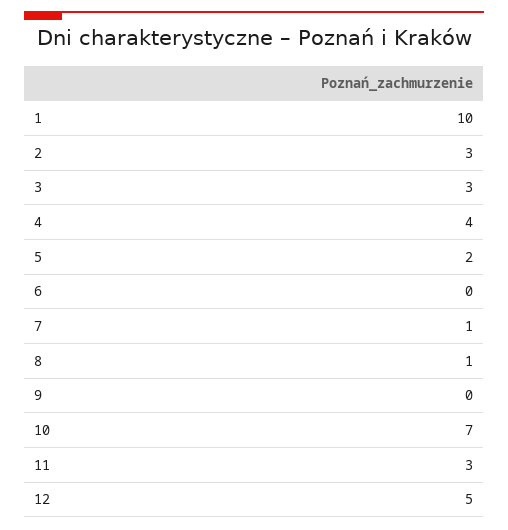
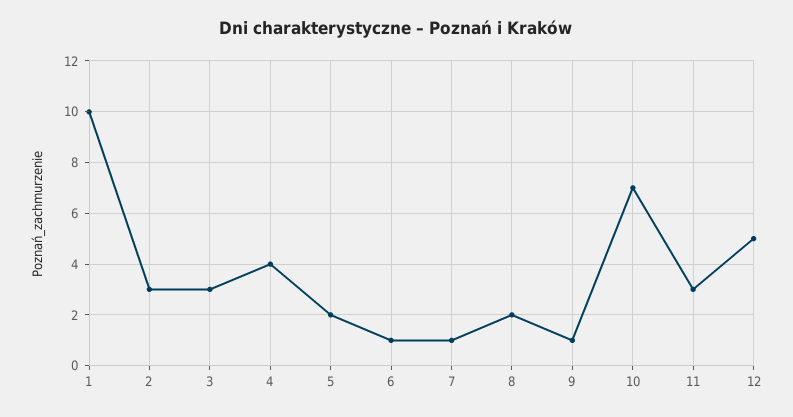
  {
    "1": 10,
    "2": 3,
    "3": 3,
    "4": 4,
    "5": 2,
-   "6": 0,
+   "6": 1,
    "7": 1,
-   "8": 1,
+   "8": 2,
-   "9": 0,
+   "9": 1,
    "10": 7,
    "11": 3,
    "12": 5
  }

